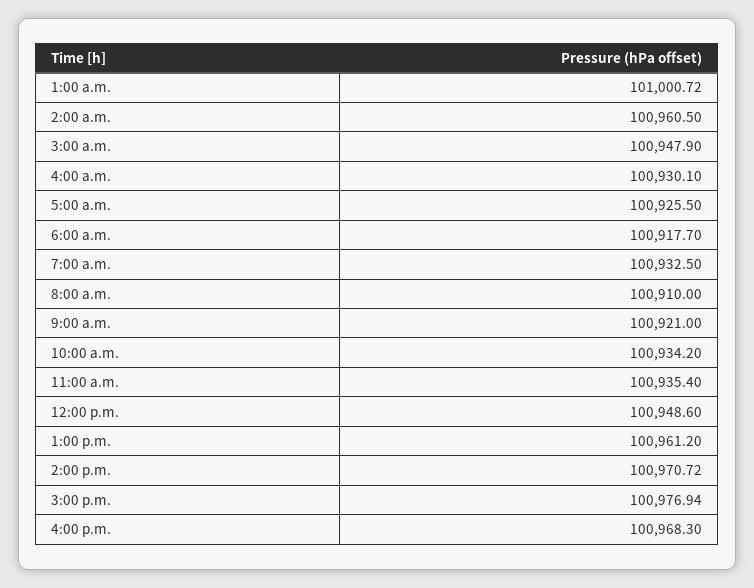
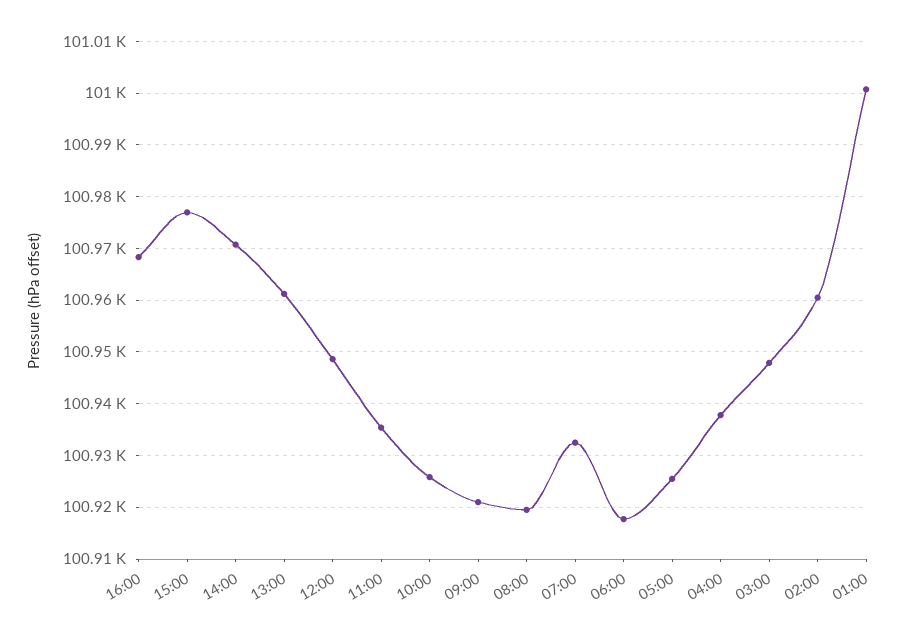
  {
    "1:00 a.m.": 101000.72,
    "2:00 a.m.": 100960.5,
    "3:00 a.m.": 100947.9,
-   "4:00 a.m.": 100930.1,
+   "4:00 a.m.": 100938,
    "5:00 a.m.": 100925.5,
    "6:00 a.m.": 100917.7,
    "7:00 a.m.": 100932.5,
-   "8:00 a.m.": 100910,
+   "8:00 a.m.": 100920,
    "9:00 a.m.": 100921,
-   "10:00 a.m.": 100934.2,
+   "10:00 a.m.": 100926,
    "11:00 a.m.": 100935.4,
    "12:00 p.m.": 100948.6,
    "1:00 p.m.": 100961.2,
    "2:00 p.m.": 100970.72,
    "3:00 p.m.": 100976.94,
    "4:00 p.m.": 100968.3
  }

